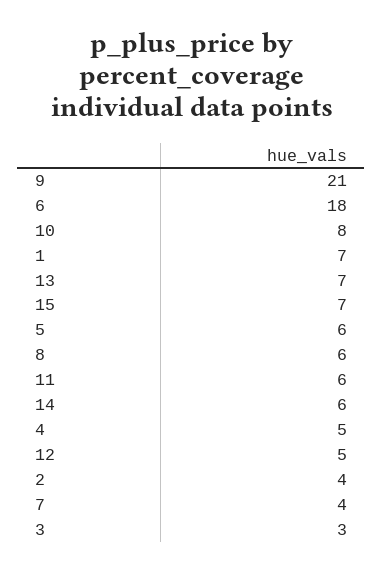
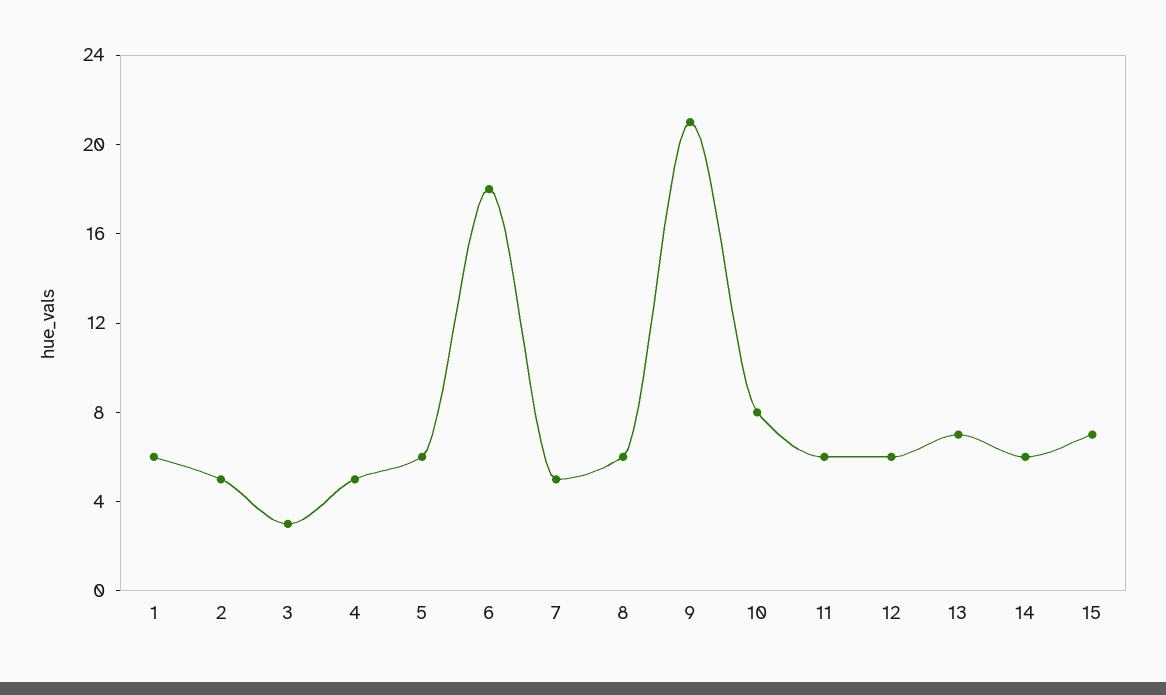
  {
    "9": 21,
    "6": 18,
    "10": 8,
-   "1": 7,
+   "1": 6,
    "13": 7,
    "15": 7,
    "5": 6,
    "8": 6,
    "11": 6,
    "14": 6,
    "4": 5,
-   "12": 5,
+   "12": 6,
-   "2": 4,
+   "2": 5,
-   "7": 4,
+   "7": 5,
    "3": 3
  }

